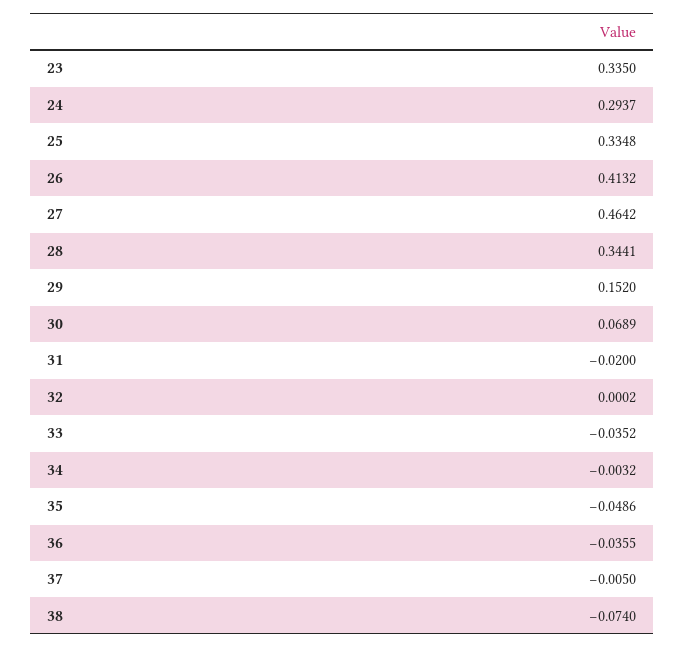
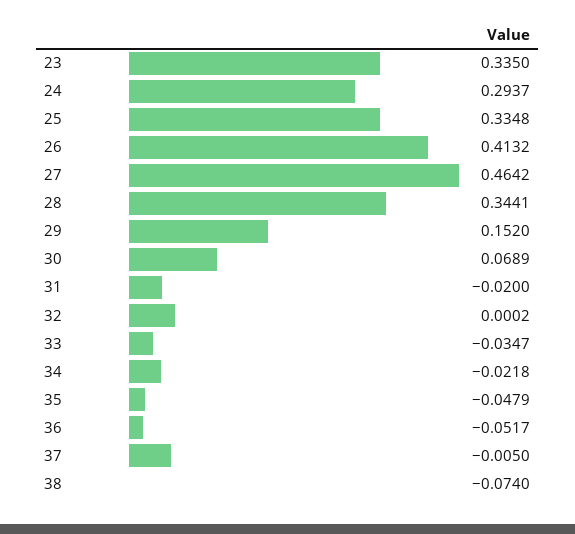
  {
    "23": 0.335,
    "24": 0.2937,
    "25": 0.3348,
    "26": 0.4132,
    "27": 0.4642,
    "28": 0.3441,
    "29": 0.152,
    "30": 0.0689,
    "31": -0.02,
    "32": 0.0002,
-   "33": -0.0352,
+   "33": -0.0347,
-   "34": -0.0032,
+   "34": -0.0218,
-   "35": -0.0486,
+   "35": -0.0479,
-   "36": -0.0355,
+   "36": -0.0517,
    "37": -0.005,
    "38": -0.074
  }

